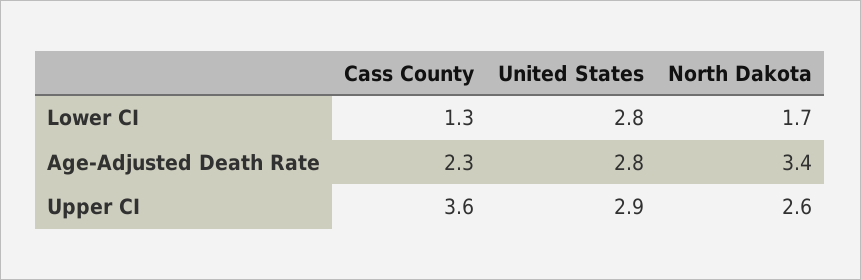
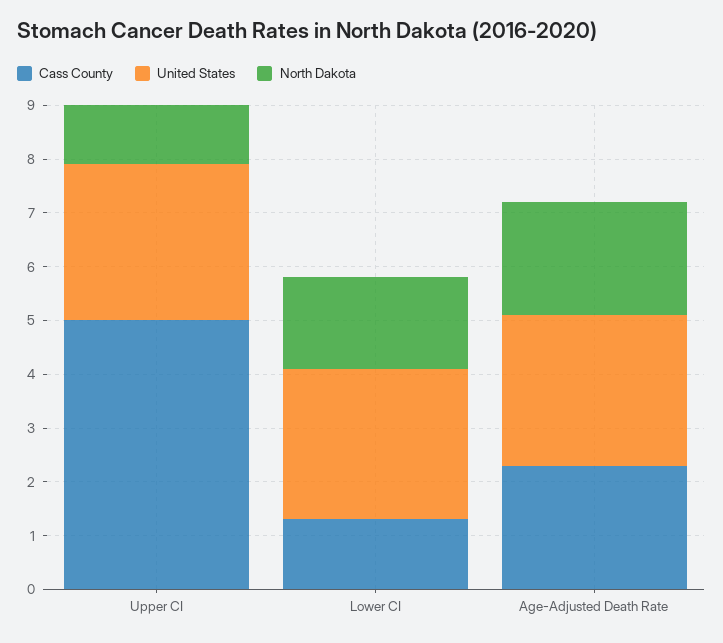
  {
    "Cass County": {
      "Lower CI": 1.3,
      "Age-Adjusted Death Rate": 2.3,
-     "Upper CI": 3.6
+     "Upper CI": 5
    },
    "United States": {
      "Lower CI": 2.8,
      "Age-Adjusted Death Rate": 2.8,
      "Upper CI": 2.9
    },
    "North Dakota": {
      "Lower CI": 1.7,
-     "Age-Adjusted Death Rate": 3.4,
+     "Age-Adjusted Death Rate": 2,
-     "Upper CI": 2.6
+     "Upper CI": 1
    }
  }

